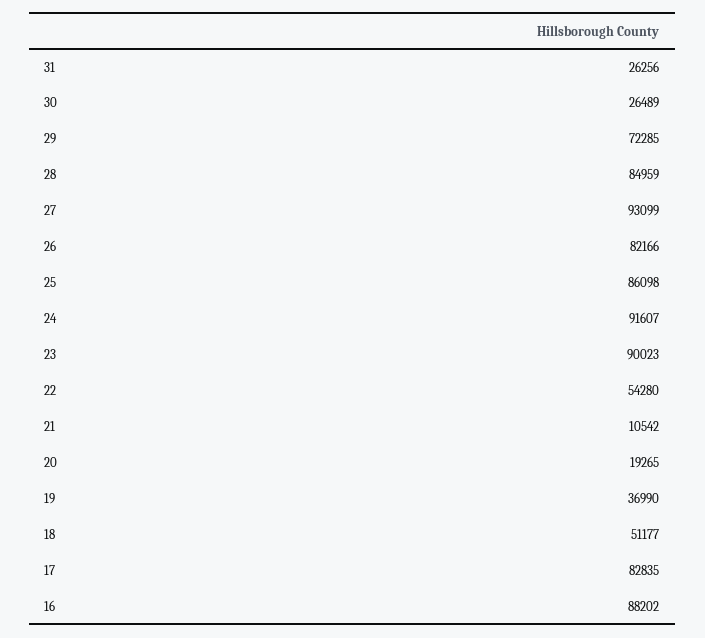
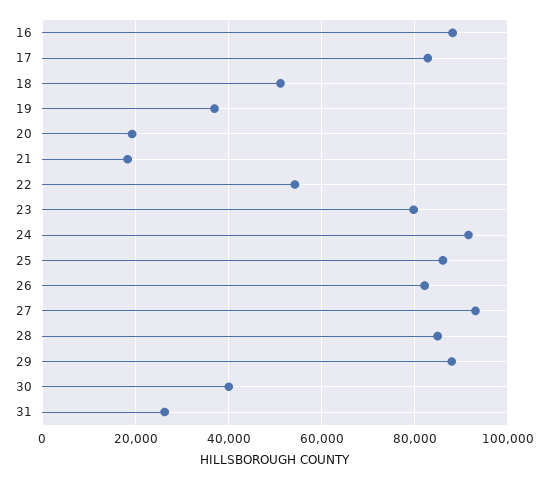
  {
    "31": 26256,
-   "30": 26489,
+   "30": 40000,
-   "29": 72285,
+   "29": 88000,
    "28": 84959,
    "27": 93099,
    "26": 82166,
    "25": 86098,
    "24": 91607,
-   "23": 90023,
+   "23": 80000,
    "22": 54280,
-   "21": 10542,
+   "21": 18000,
    "20": 19265,
    "19": 36990,
    "18": 51177,
    "17": 82835,
    "16": 88202
  }

